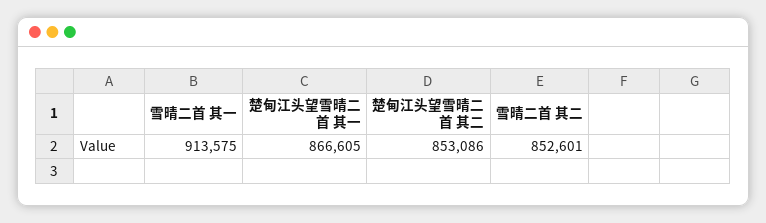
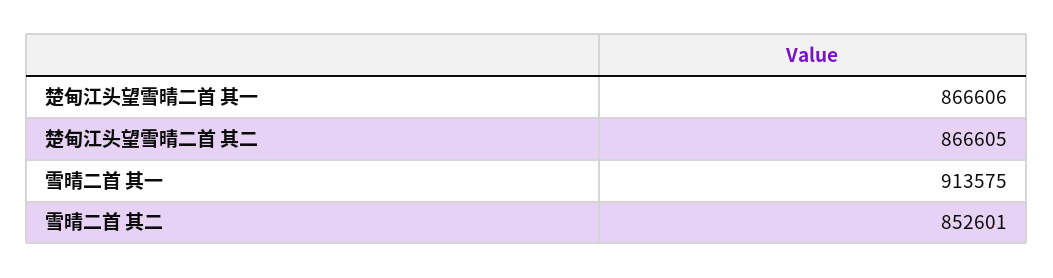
  {
    "雪晴二首 其一": 913575,
-   "楚甸江头望雪晴二首 其一": 866605,
+   "楚甸江头望雪晴二首 其一": 866606,
-   "楚甸江头望雪晴二首 其二": 853086,
+   "楚甸江头望雪晴二首 其二": 866605,
    "雪晴二首 其二": 852601
  }

